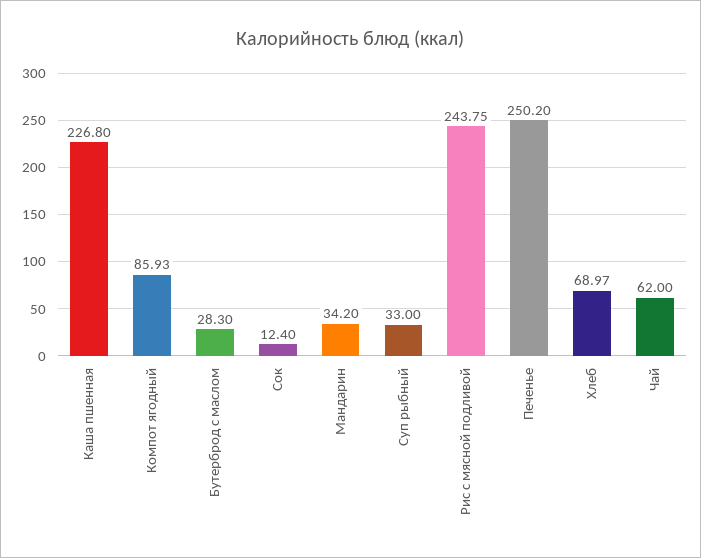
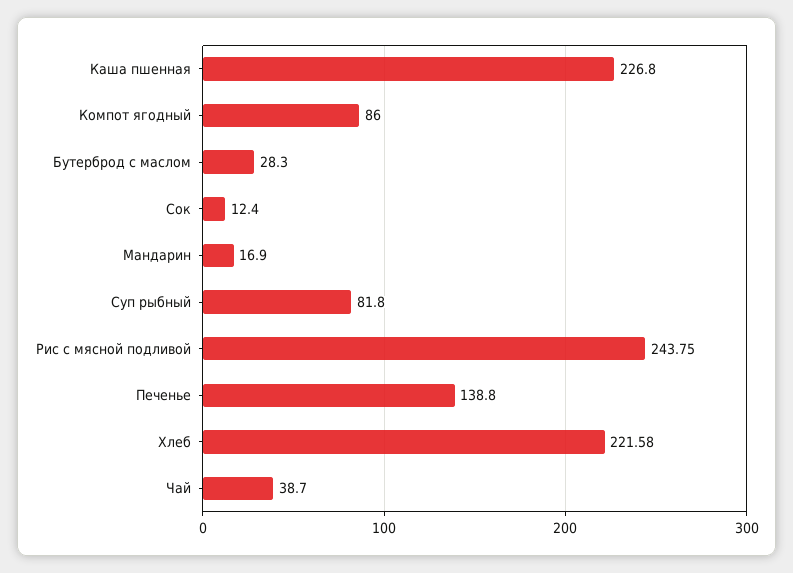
  {
    "Каша пшенная": 226.8,
-   "Компот ягодный": 85.93,
+   "Компот ягодный": 86,
    "Бутерброд с маслом": 28.3,
    "Сок": 12.4,
-   "Мандарин": 34.2,
+   "Мандарин": 16.9,
-   "Суп рыбный": 33,
+   "Суп рыбный": 81.8,
    "Рис с мясной подливой": 243.75,
-   "Печенье": 250.2,
+   "Печенье": 138.8,
-   "Хлеб": 68.97,
+   "Хлеб": 221.58,
-   "Чай": 62
+   "Чай": 38.7
  }

